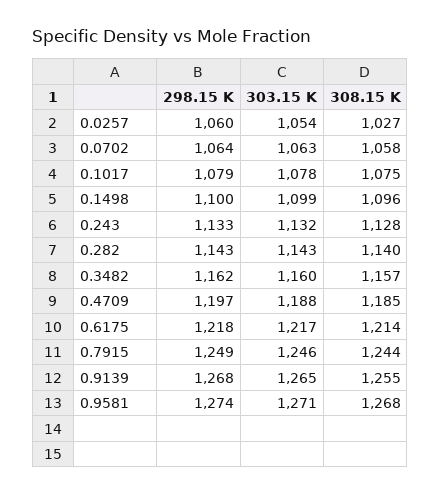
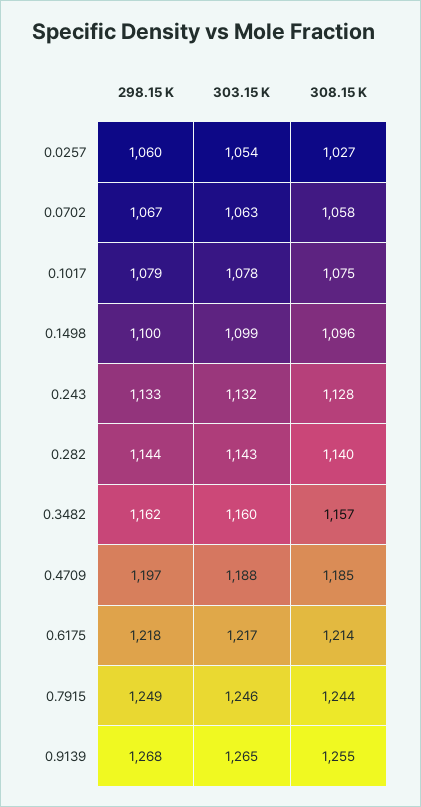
  {
    "298.15 K": {
      "0.0257": 1060,
-     "0.0702": 1064,
+     "0.0702": 1067,
      "0.1017": 1079,
      "0.1498": 1100,
      "0.243": 1133,
-     "0.282": 1143,
+     "0.282": 1144,
      "0.3482": 1162,
      "0.4709": 1197,
      "0.6175": 1218,
      "0.7915": 1249,
-     "0.9139": 1268,
+     "0.9139": 1268
-     "0.9581": 1274
    },
    "303.15 K": {
      "0.0257": 1054,
      "0.0702": 1063,
      "0.1017": 1078,
      "0.1498": 1099,
      "0.243": 1132,
      "0.282": 1143,
      "0.3482": 1160,
      "0.4709": 1188,
      "0.6175": 1217,
      "0.7915": 1246,
-     "0.9139": 1265,
+     "0.9139": 1265
-     "0.9581": 1271
    },
    "308.15 K": {
      "0.0257": 1027,
      "0.0702": 1058,
      "0.1017": 1075,
      "0.1498": 1096,
      "0.243": 1128,
      "0.282": 1140,
      "0.3482": 1157,
      "0.4709": 1185,
      "0.6175": 1214,
      "0.7915": 1244,
-     "0.9139": 1255,
+     "0.9139": 1255
-     "0.9581": 1268
    }
  }

